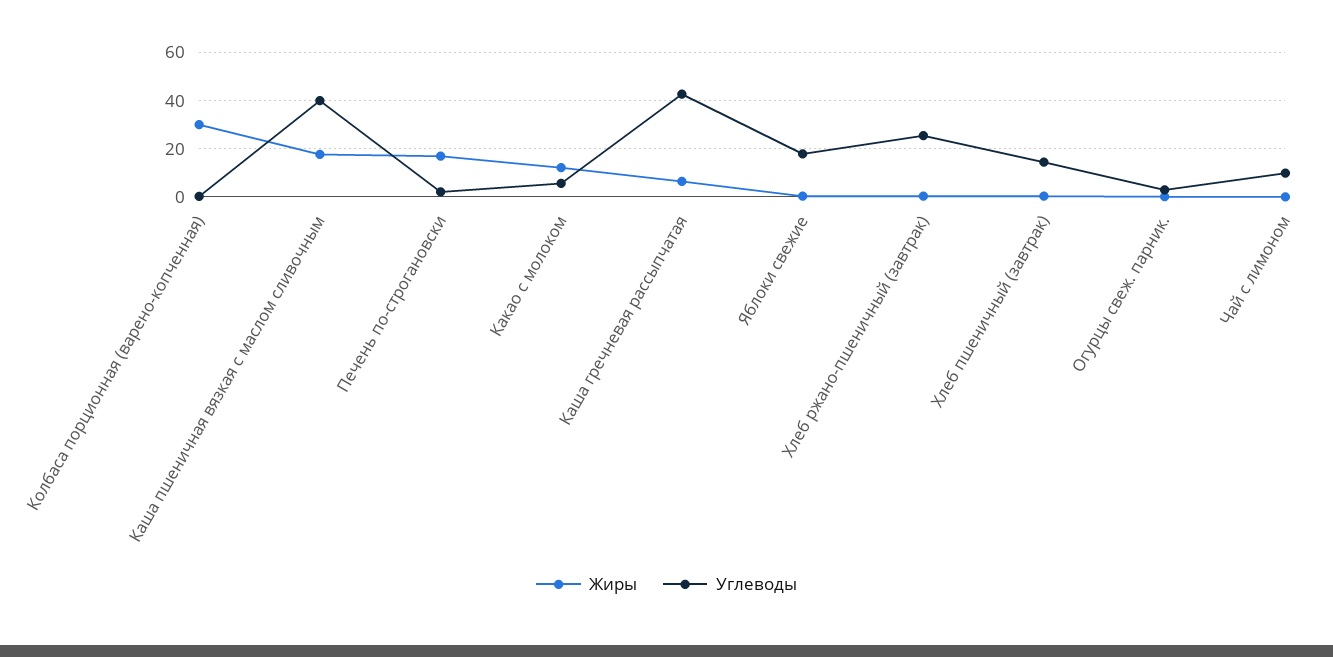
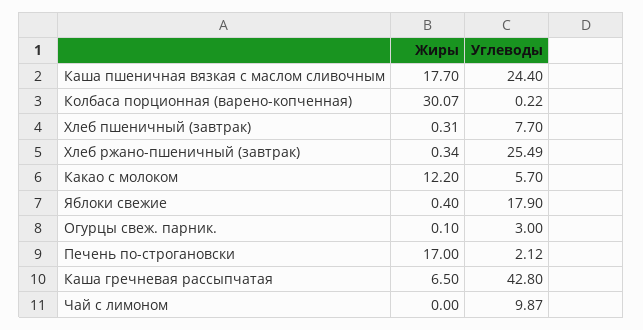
  {
    "Жиры": {
      "Колбаса порционная (варено-копченная)": 30.07,
      "Каша пшеничная вязкая с маслом сливочным": 17.7,
      "Печень по-строгановски": 17,
      "Какао с молоком": 12.2,
      "Каша гречневая рассыпчатая": 6.5,
      "Яблоки свежие": 0.4,
      "Хлеб ржано-пшеничный (завтрак)": 0.34,
      "Хлеб пшеничный (завтрак)": 0.31,
      "Огурцы свеж. парник.": 0.1,
      "Чай с лимоном": 0
    },
    "Углеводы": {
      "Колбаса порционная (варено-копченная)": 0.22,
-     "Каша пшеничная вязкая с маслом сливочным": 40,
+     "Каша пшеничная вязкая с маслом сливочным": 24.4,
      "Печень по-строгановски": 2.12,
      "Какао с молоком": 5.7,
      "Каша гречневая рассыпчатая": 42.8,
      "Яблоки свежие": 17.9,
      "Хлеб ржано-пшеничный (завтрак)": 25.49,
-     "Хлеб пшеничный (завтрак)": 15,
+     "Хлеб пшеничный (завтрак)": 7.7,
      "Огурцы свеж. парник.": 3,
      "Чай с лимоном": 9.87
    }
  }

